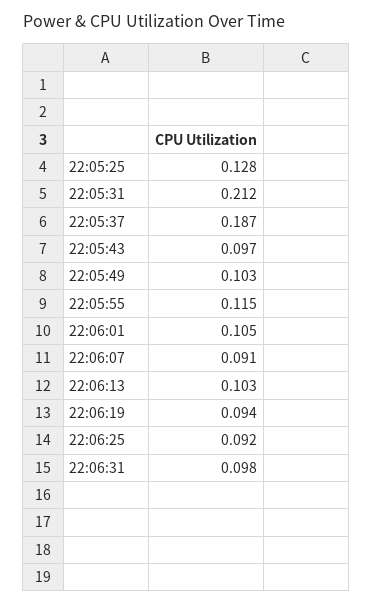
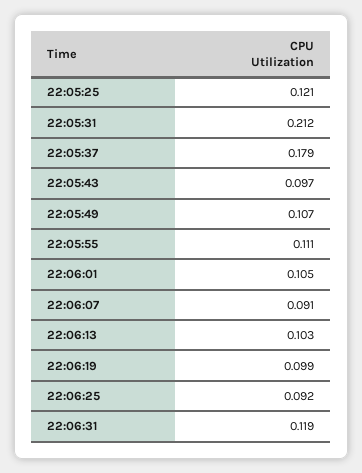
  {
-   "22:05:25": 0.128,
+   "22:05:25": 0.121,
    "22:05:31": 0.212,
-   "22:05:37": 0.187,
+   "22:05:37": 0.179,
    "22:05:43": 0.097,
-   "22:05:49": 0.103,
+   "22:05:49": 0.107,
-   "22:05:55": 0.115,
+   "22:05:55": 0.111,
    "22:06:01": 0.105,
    "22:06:07": 0.091,
    "22:06:13": 0.103,
-   "22:06:19": 0.094,
+   "22:06:19": 0.099,
    "22:06:25": 0.092,
-   "22:06:31": 0.098
+   "22:06:31": 0.119
  }

